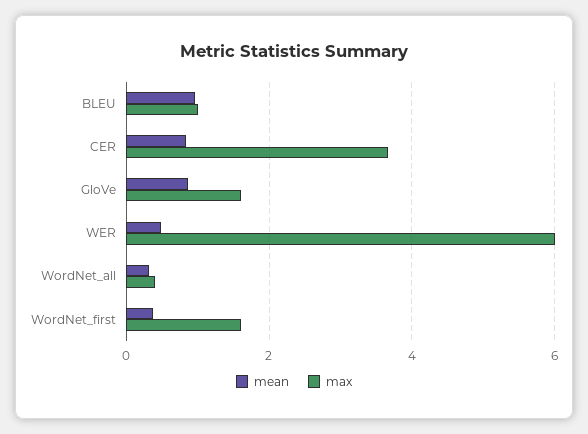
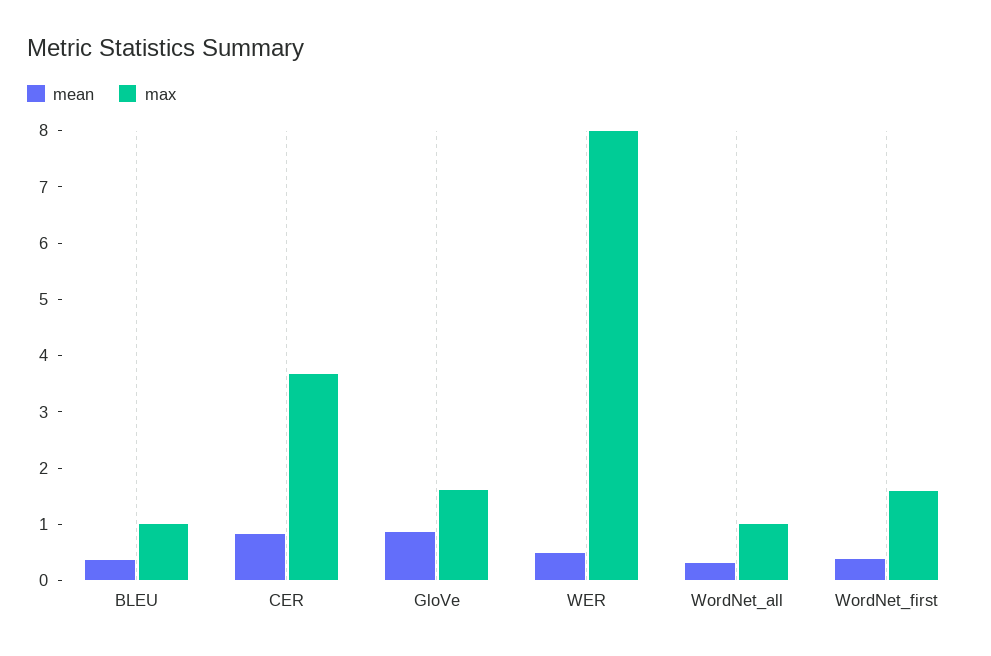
  {
    "mean": {
-     "BLEU": 1,
+     "BLEU": 0.4,
      "CER": 0.8,
      "GloVe": 0.8,
      "WER": 0.4,
      "WordNet_all": 0.4,
      "WordNet_first": 0.4
    },
    "max": {
      "BLEU": 1,
      "CER": 3.6,
      "GloVe": 1.6,
-     "WER": 6,
+     "WER": 8,
-     "WordNet_all": 0.4,
+     "WordNet_all": 1,
      "WordNet_first": 1.6
    }
  }

